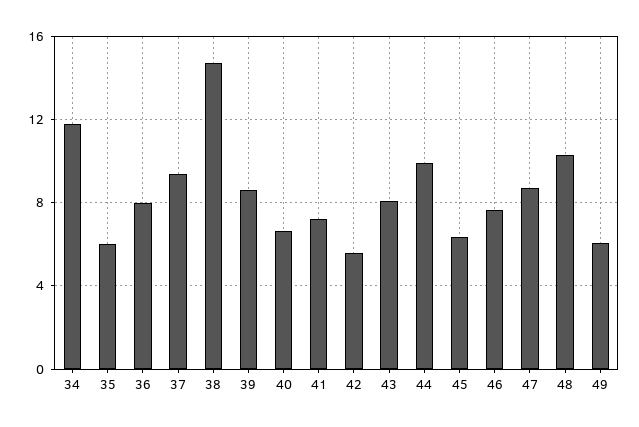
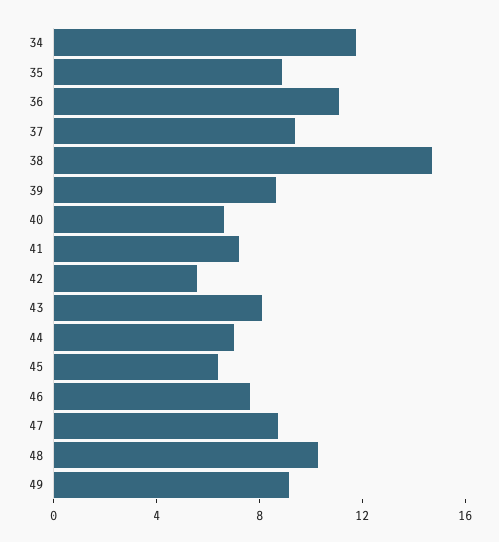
  {
    "34": 12,
-   "35": 6,
+   "35": 9,
-   "36": 8,
+   "36": 11,
    "37": 9.5,
    "38": 14.5,
    "39": 8.5,
    "40": 6.5,
    "41": 7,
    "42": 5.5,
    "43": 8,
-   "44": 10,
+   "44": 7,
    "45": 6.5,
    "46": 7.5,
    "47": 8.5,
    "48": 10.5,
-   "49": 6
+   "49": 9
  }

